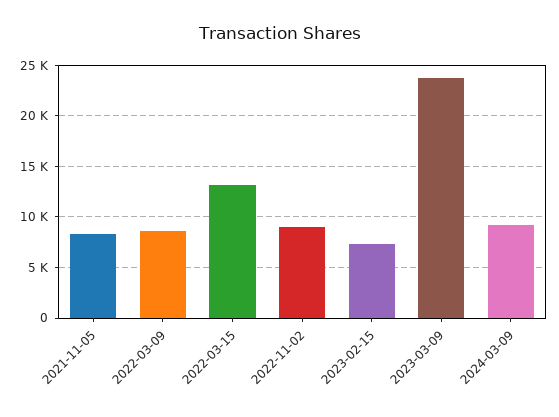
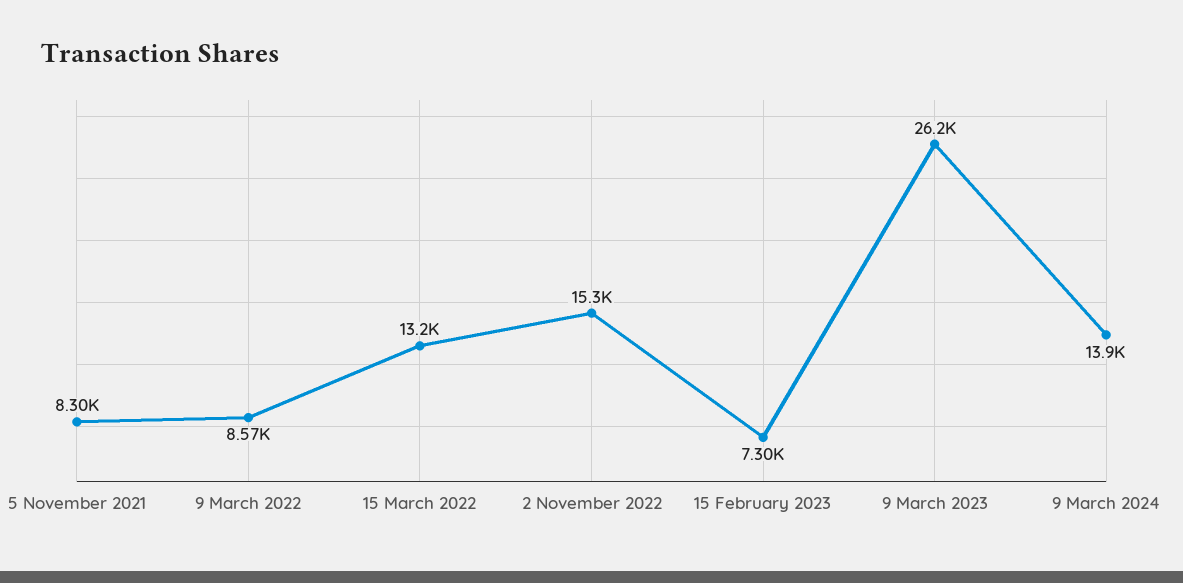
  {
    "2021-11-05": 8300,
    "2022-03-09": 8570,
    "2022-03-15": 13200,
-   "2022-11-02": 9000,
+   "2022-11-02": 15300,
    "2023-02-15": 7300,
-   "2023-03-09": 24000,
+   "2023-03-09": 26200,
-   "2024-03-09": 9000
+   "2024-03-09": 13900
  }

